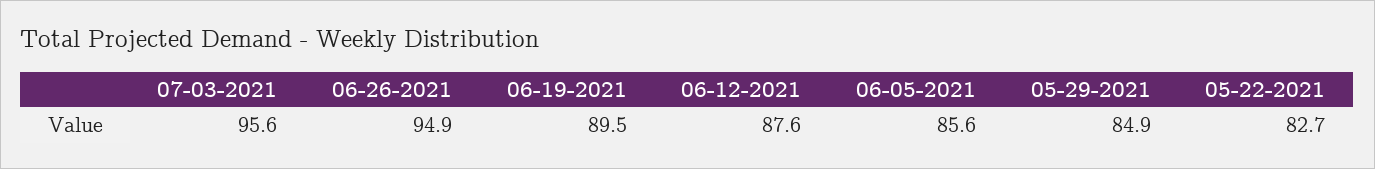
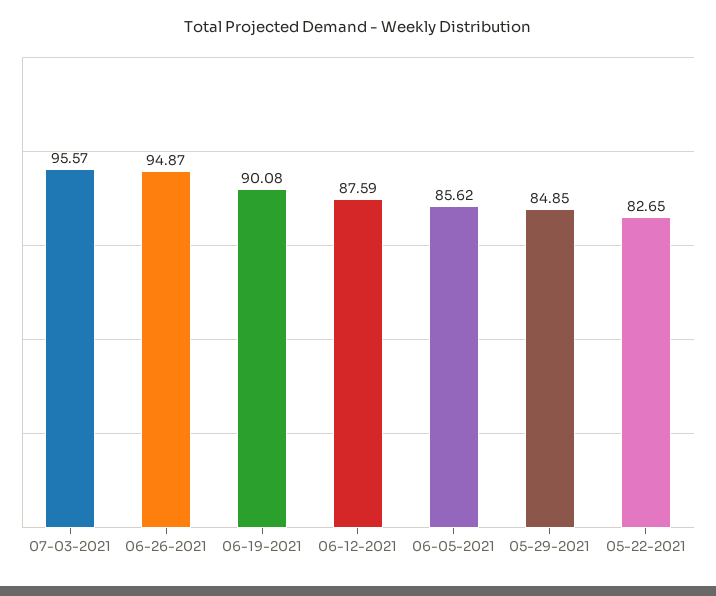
  {
    "07-03-2021": 95.57,
    "06-26-2021": 94.87,
-   "06-19-2021": 89.5,
+   "06-19-2021": 90.08,
    "06-12-2021": 87.59,
    "06-05-2021": 85.62,
    "05-29-2021": 84.85,
    "05-22-2021": 82.65
  }

